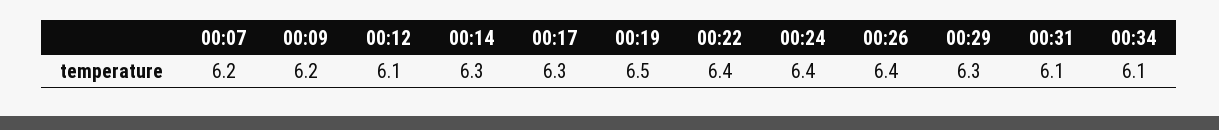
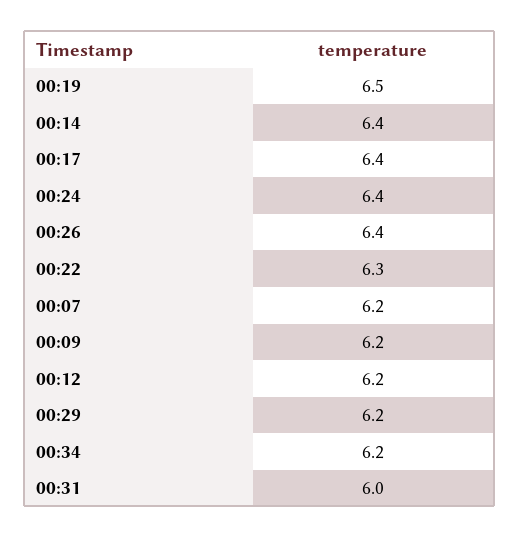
  {
    "00:07": 6.2,
    "00:09": 6.2,
-   "00:12": 6.1,
+   "00:12": 6.2,
-   "00:14": 6.3,
+   "00:14": 6.4,
-   "00:17": 6.3,
+   "00:17": 6.4,
    "00:19": 6.5,
-   "00:22": 6.4,
+   "00:22": 6.3,
    "00:24": 6.4,
    "00:26": 6.4,
-   "00:29": 6.3,
+   "00:29": 6.2,
-   "00:31": 6.1,
+   "00:31": 6,
-   "00:34": 6.1
+   "00:34": 6.2
  }

